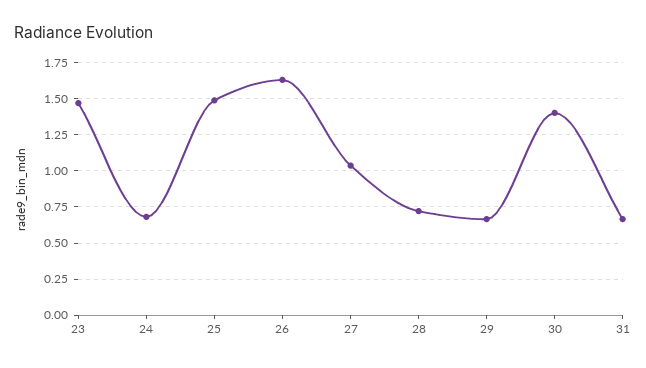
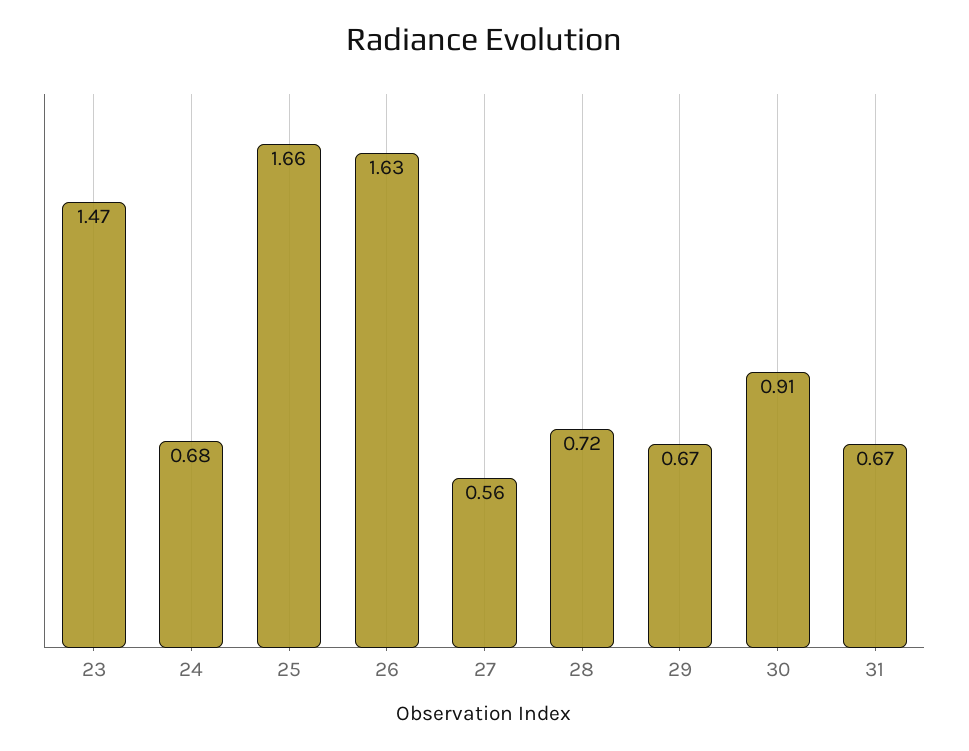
  {
    "23": 1.47,
    "24": 0.68,
-   "25": 1.5,
+   "25": 1.66,
    "26": 1.63,
-   "27": 1.05,
+   "27": 0.56,
    "28": 0.72,
    "29": 0.67,
-   "30": 1.4,
+   "30": 0.91,
    "31": 0.67
  }

